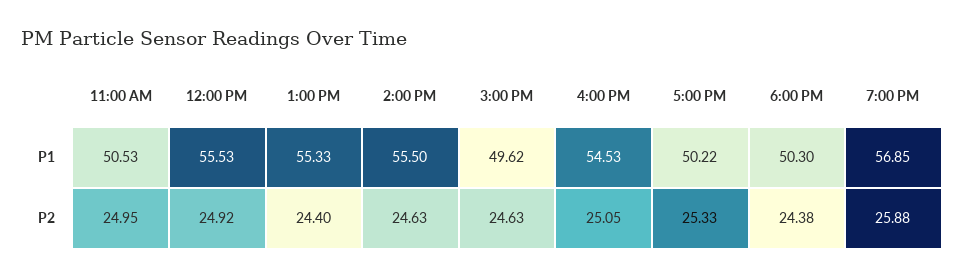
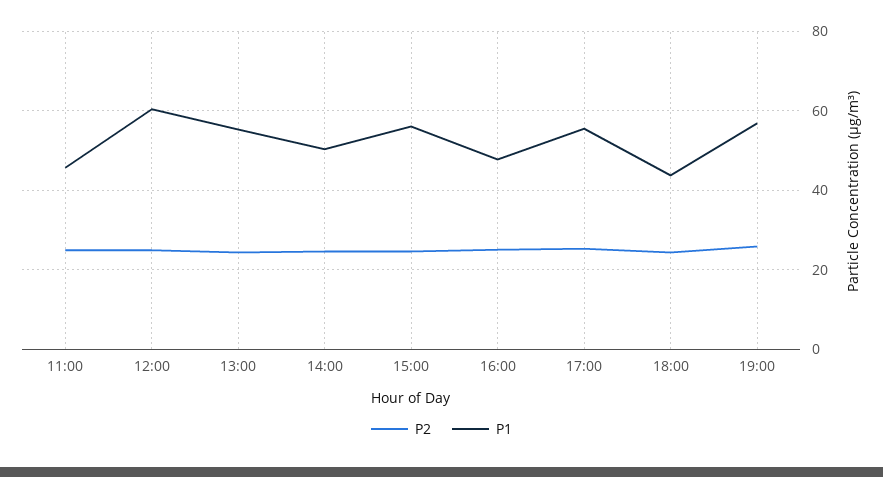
  {
    "P1": {
-     "11:00 AM": 50.53,
+     "11:00 AM": 46,
-     "12:00 PM": 55.53,
+     "12:00 PM": 60,
      "1:00 PM": 55.33,
-     "2:00 PM": 55.5,
+     "2:00 PM": 50,
-     "3:00 PM": 49.62,
+     "3:00 PM": 56,
-     "4:00 PM": 54.53,
+     "4:00 PM": 48,
-     "5:00 PM": 50.22,
+     "5:00 PM": 56,
-     "6:00 PM": 50.3,
+     "6:00 PM": 44,
      "7:00 PM": 56.85
    },
    "P2": {
      "11:00 AM": 24.95,
      "12:00 PM": 24.92,
      "1:00 PM": 24.4,
      "2:00 PM": 24.63,
      "3:00 PM": 24.63,
      "4:00 PM": 25.05,
      "5:00 PM": 25.33,
      "6:00 PM": 24.38,
      "7:00 PM": 25.88
    }
  }

